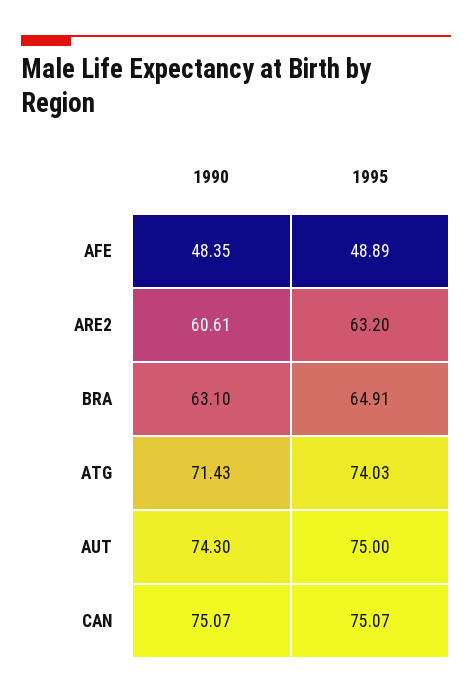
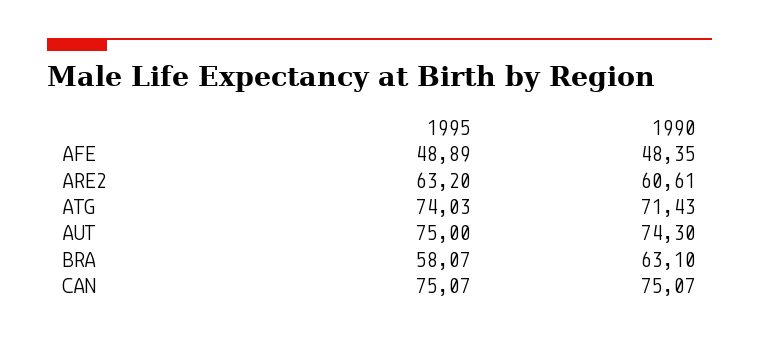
  {
    "1990": {
      "AFE": 48.35,
      "ARE2": 60.61,
      "BRA": 63.1,
      "ATG": 71.43,
      "AUT": 74.3,
      "CAN": 75.07
    },
    "1995": {
      "AFE": 48.89,
      "ARE2": 63.2,
-     "BRA": 64.91,
+     "BRA": 58.07,
      "ATG": 74.03,
      "AUT": 75,
      "CAN": 75.07
    }
  }

